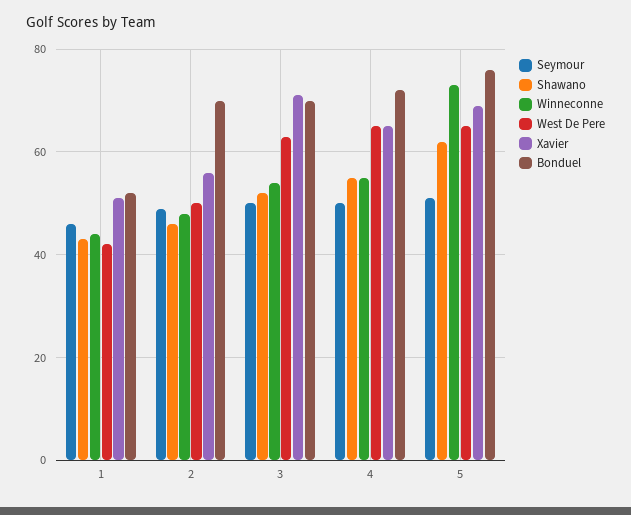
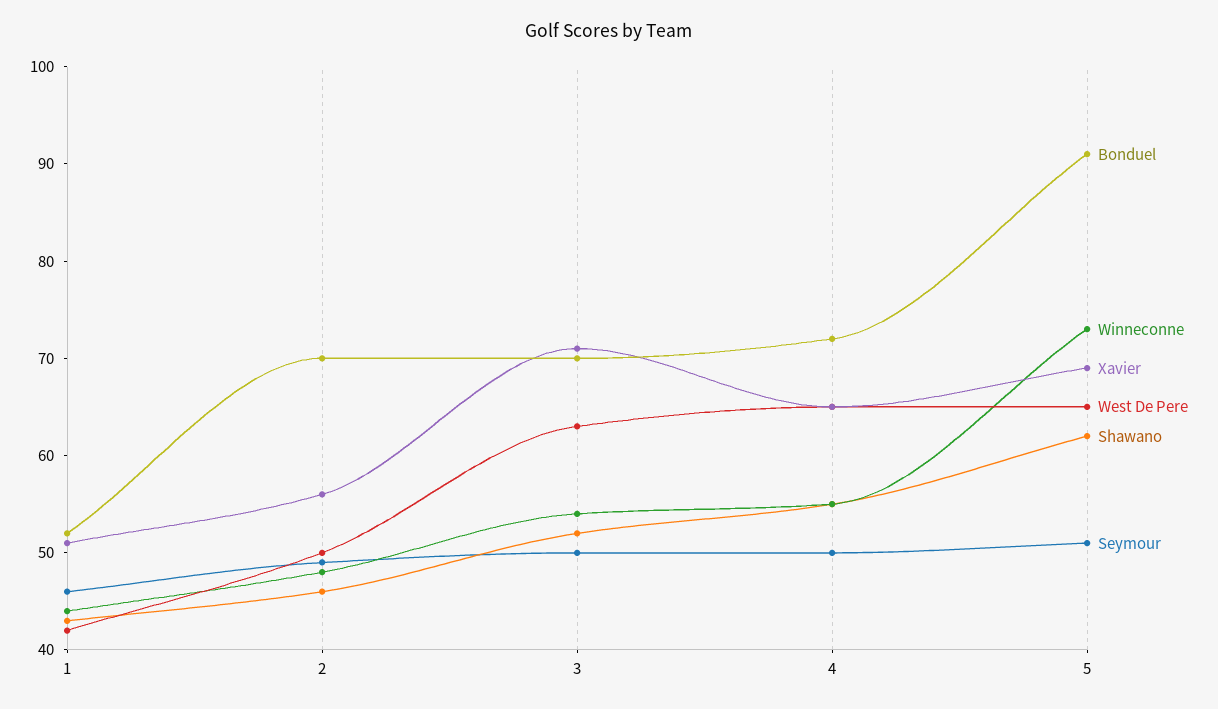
  {
    "Seymour": {
      "1": 46,
      "2": 49,
      "3": 50,
      "4": 50,
      "5": 51
    },
    "Shawano": {
      "1": 43,
      "2": 46,
      "3": 52,
      "4": 55,
      "5": 62
    },
    "Winneconne": {
      "1": 44,
      "2": 48,
      "3": 54,
      "4": 55,
      "5": 73
    },
    "West De Pere": {
      "1": 42,
      "2": 50,
      "3": 63,
      "4": 65,
      "5": 65
    },
    "Xavier": {
      "1": 51,
      "2": 56,
      "3": 71,
      "4": 65,
      "5": 69
    },
    "Bonduel": {
      "1": 52,
      "2": 70,
      "3": 70,
      "4": 72,
-     "5": 75
+     "5": 91
    }
  }

